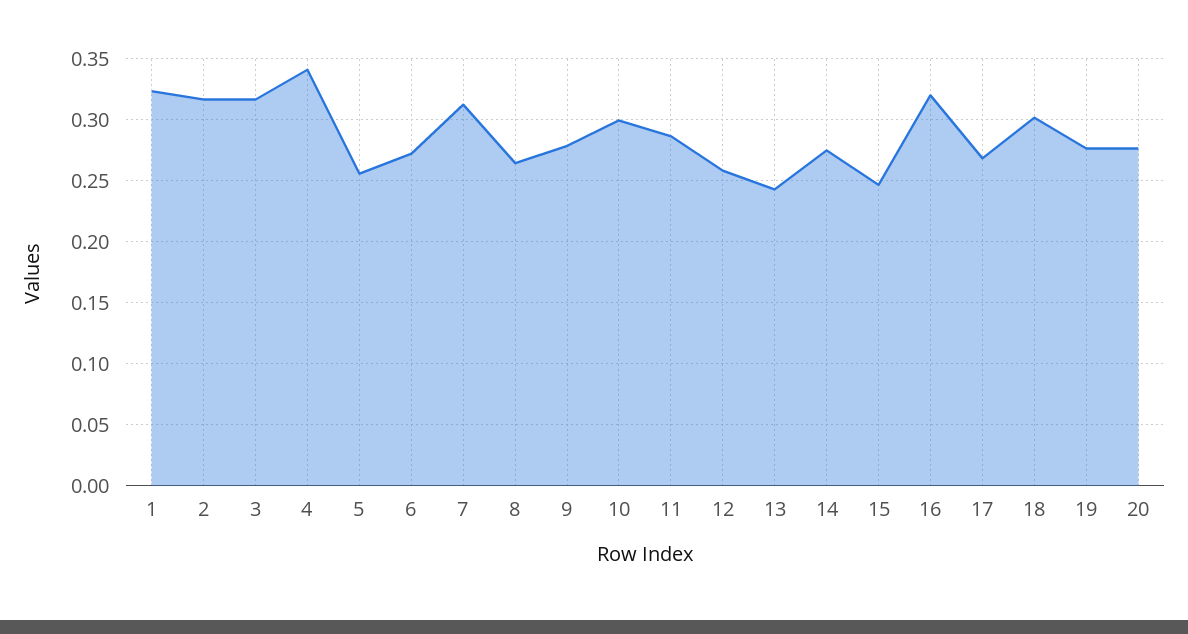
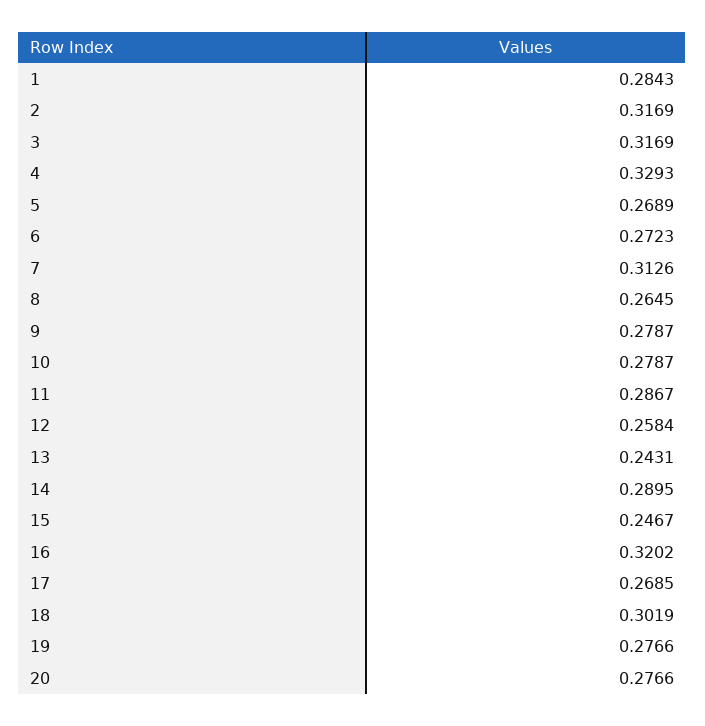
  {
-   "1": 0.325,
+   "1": 0.2843,
    "2": 0.3169,
    "3": 0.3169,
-   "4": 0.34,
+   "4": 0.3293,
-   "5": 0.255,
+   "5": 0.2689,
    "6": 0.2723,
    "7": 0.3126,
    "8": 0.2645,
    "9": 0.2787,
-   "10": 0.3,
+   "10": 0.2787,
    "11": 0.2867,
    "12": 0.2584,
    "13": 0.2431,
-   "14": 0.275,
+   "14": 0.2895,
    "15": 0.2467,
    "16": 0.3202,
    "17": 0.2685,
    "18": 0.3019,
    "19": 0.2766,
    "20": 0.2766
  }

